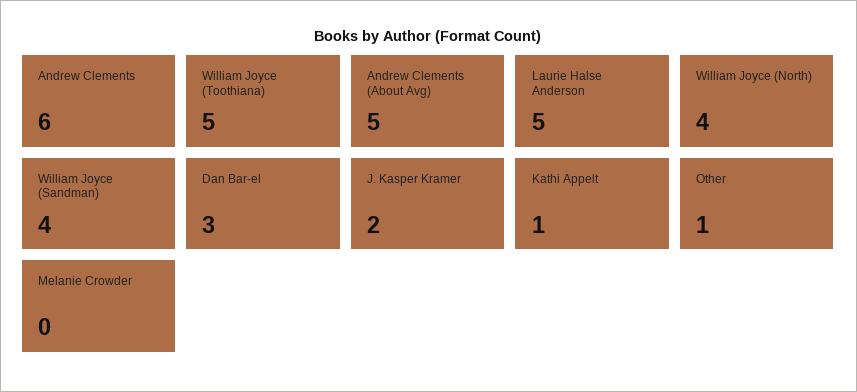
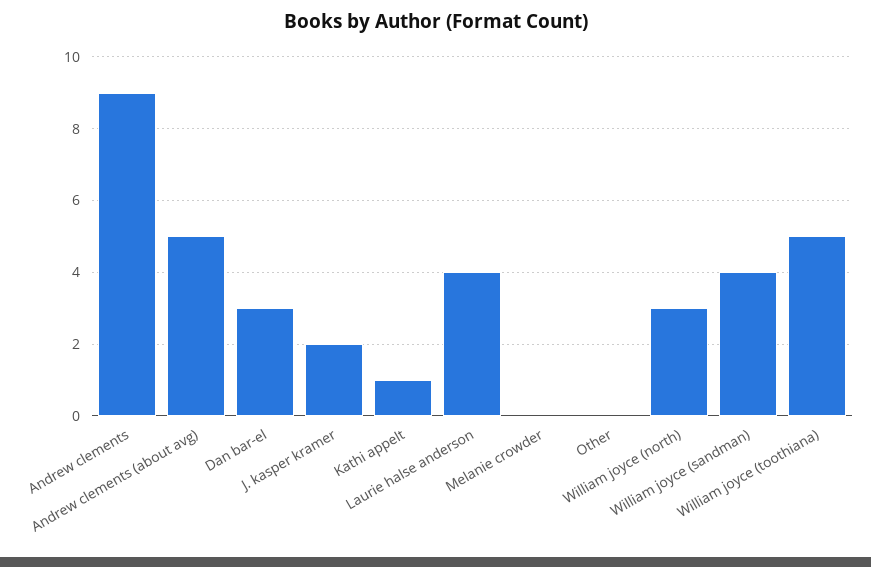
  {
-   "Andrew Clements": 6,
+   "Andrew Clements": 9,
    "William Joyce (Toothiana)": 5,
    "Andrew Clements (About Avg)": 5,
-   "Laurie Halse Anderson": 5,
+   "Laurie Halse Anderson": 4,
-   "William Joyce (North)": 4,
+   "William Joyce (North)": 3,
    "William Joyce (Sandman)": 4,
    "Dan Bar-el": 3,
    "J. Kasper Kramer": 2,
    "Kathi Appelt": 1,
-   "Other": 1,
+   "Other": 0,
    "Melanie Crowder": 0
  }

